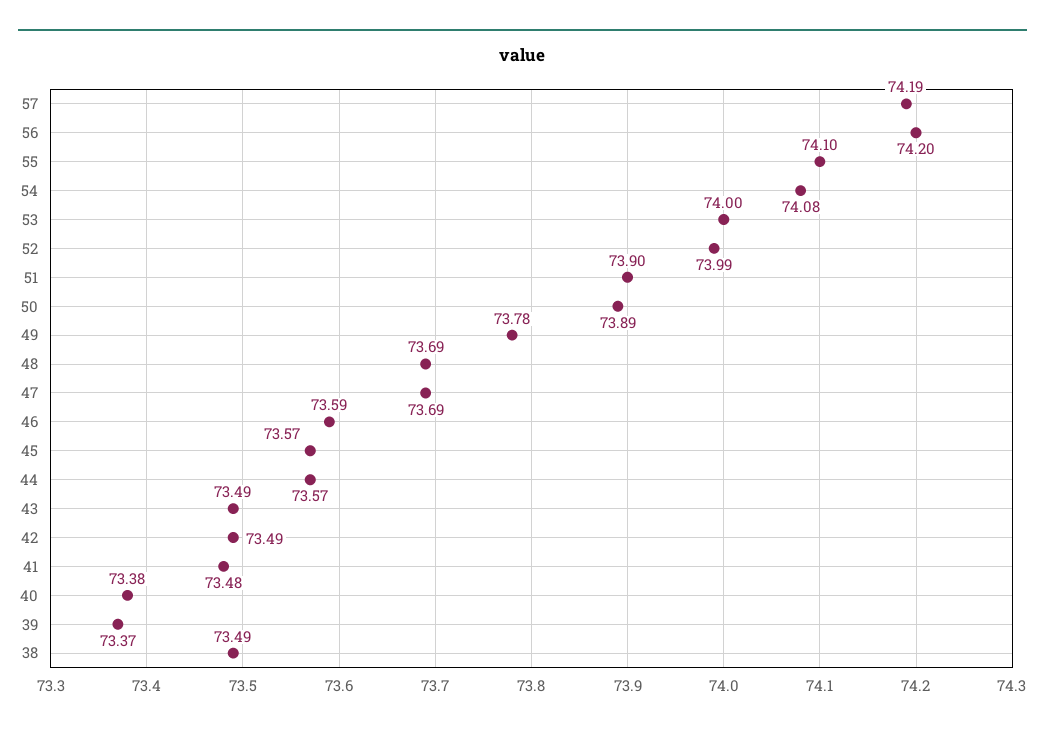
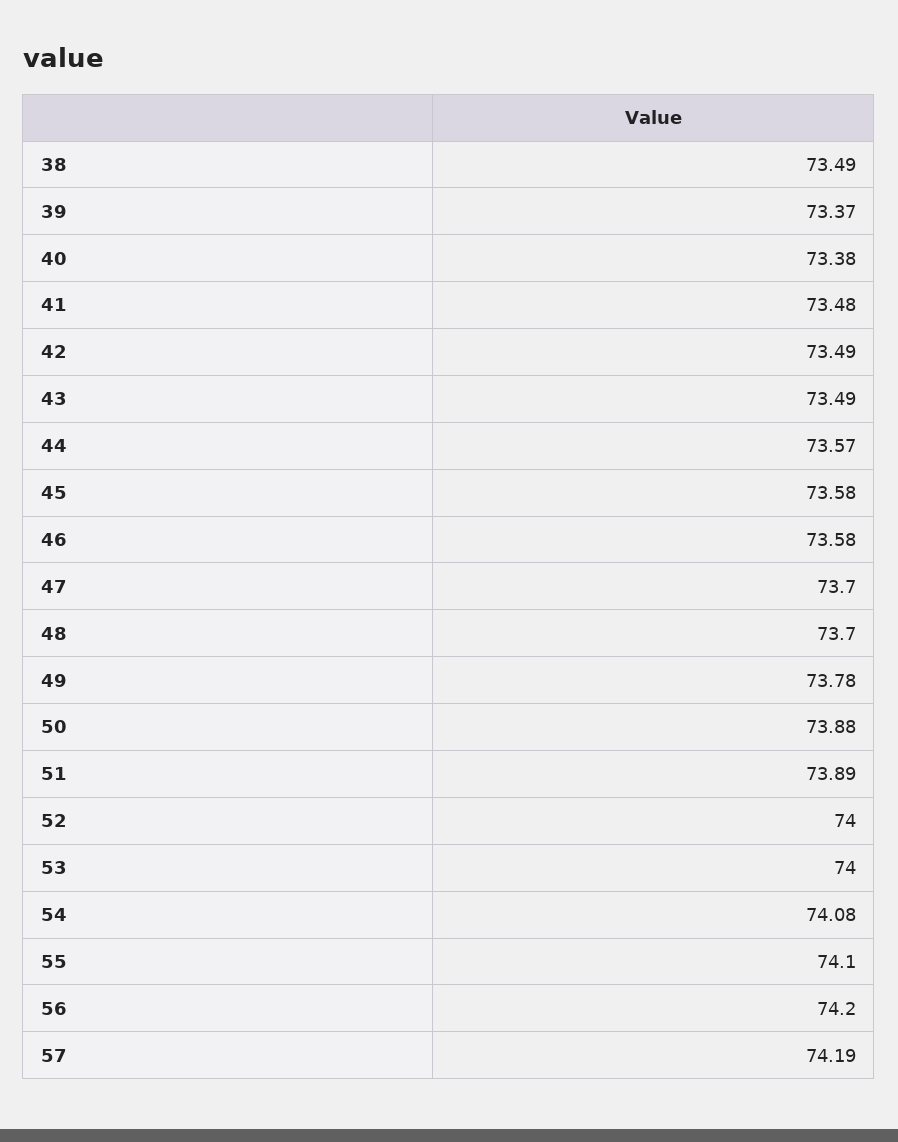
  {
    "57": 74.19,
    "56": 74.2,
    "55": 74.1,
    "54": 74.08,
    "53": 74,
-   "52": 73.99,
+   "52": 74,
-   "51": 73.9,
+   "51": 73.89,
-   "50": 73.89,
+   "50": 73.88,
    "49": 73.78,
-   "48": 73.69,
+   "48": 73.7,
-   "47": 73.69,
+   "47": 73.7,
-   "46": 73.59,
+   "46": 73.58,
-   "45": 73.57,
+   "45": 73.58,
    "44": 73.57,
    "43": 73.49,
    "42": 73.49,
    "41": 73.48,
    "40": 73.38,
    "39": 73.37,
    "38": 73.49
  }

